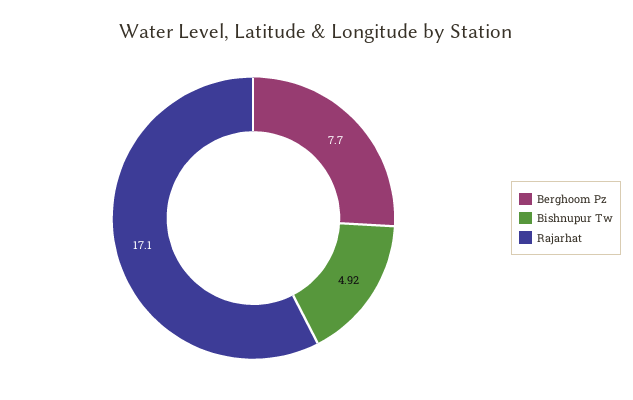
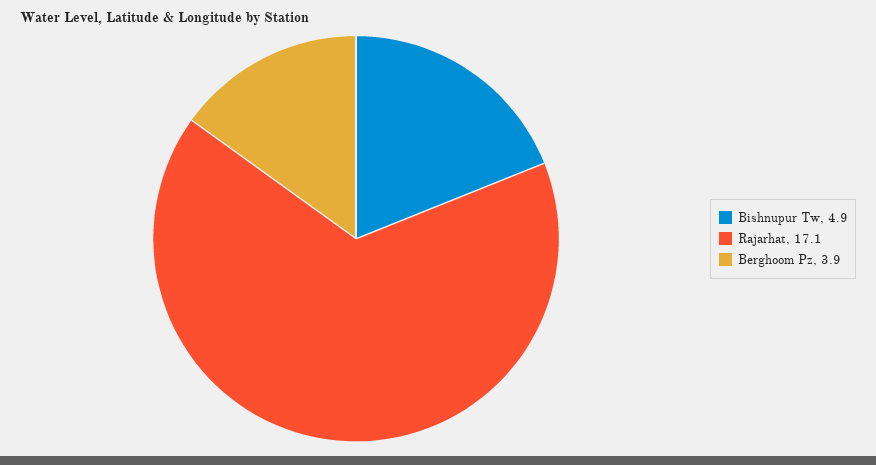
  {
-   "Berghoom Pz": 7.7,
+   "Berghoom Pz": 3.9,
    "Bishnupur Tw": 4.92,
    "Rajarhat": 17.1
  }

